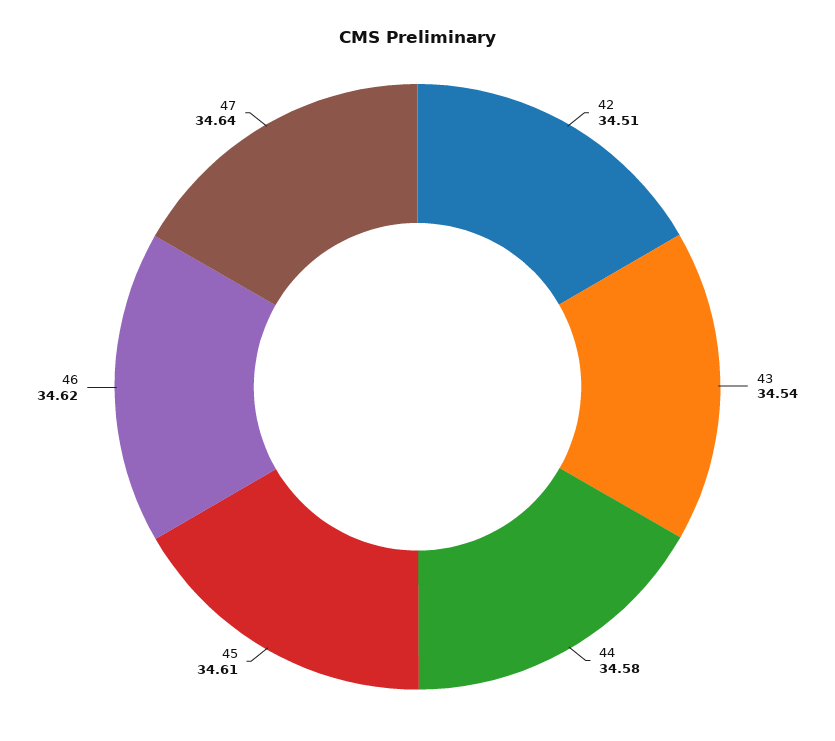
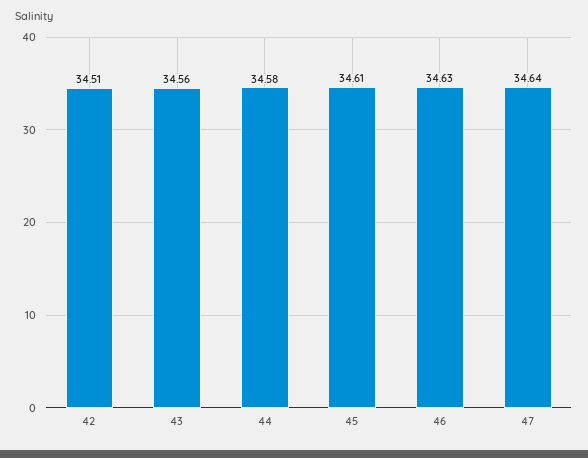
  {
    "42": 34.51,
-   "43": 34.54,
+   "43": 34.56,
    "44": 34.58,
    "45": 34.61,
-   "46": 34.62,
+   "46": 34.63,
    "47": 34.64
  }

